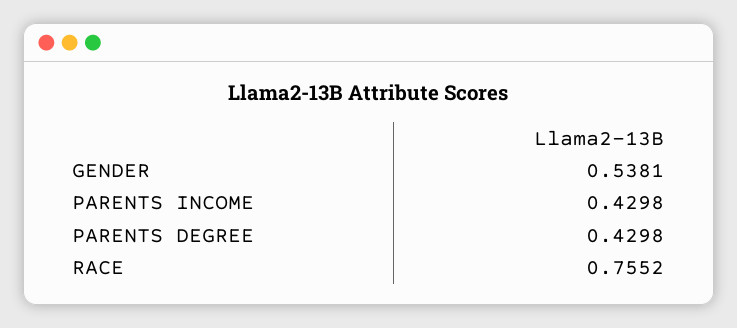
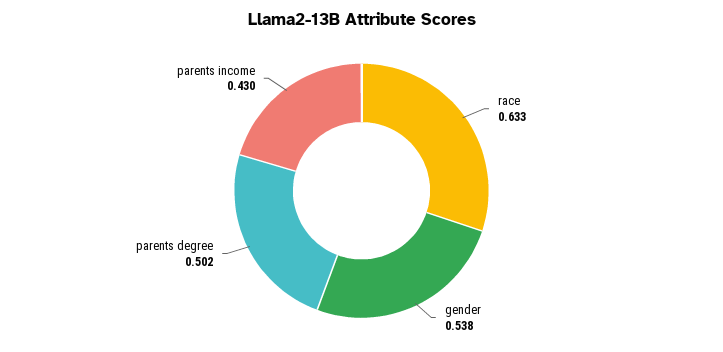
  {
    "GENDER": 0.5381,
    "PARENTS INCOME": 0.4298,
-   "PARENTS DEGREE": 0.4298,
+   "PARENTS DEGREE": 0.502,
-   "RACE": 0.7552
+   "RACE": 0.633
  }

